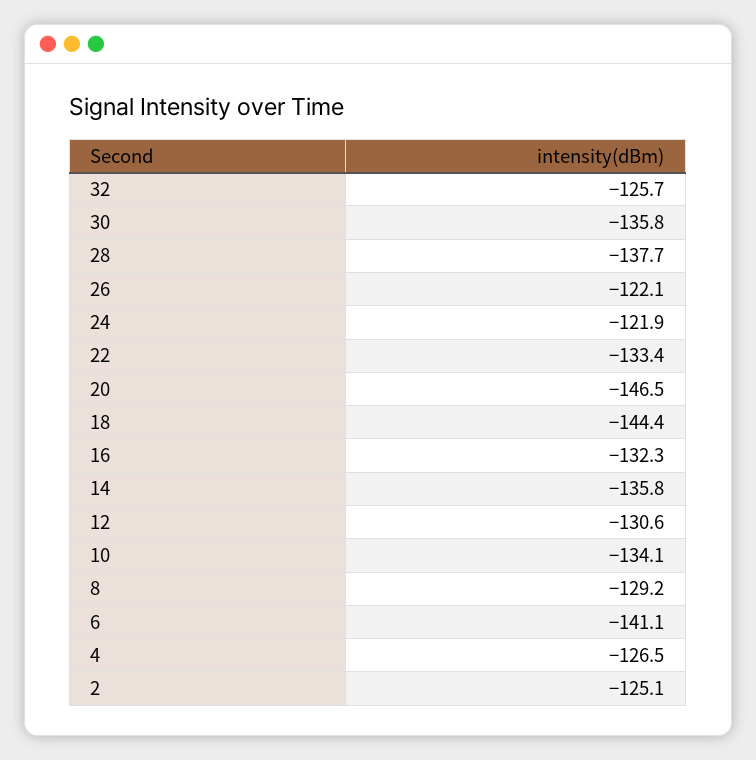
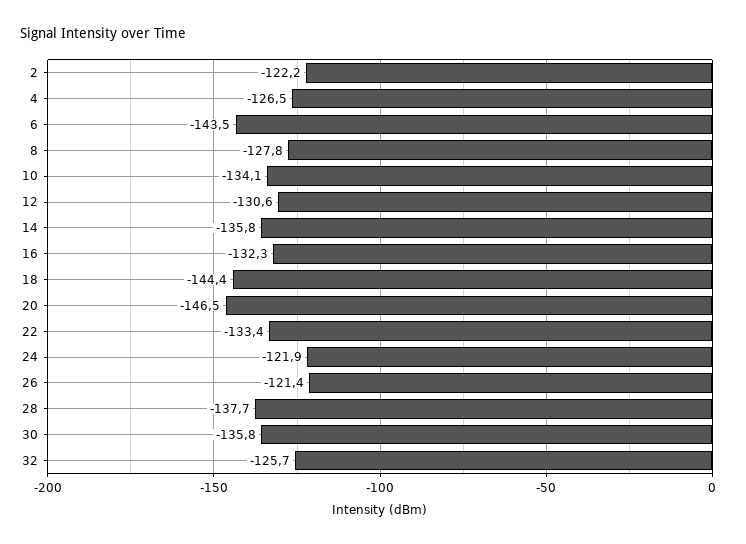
  {
    "32": -125.7,
    "30": -135.8,
    "28": -137.7,
-   "26": -122.1,
+   "26": -121.4,
    "24": -121.9,
    "22": -133.4,
    "20": -146.5,
    "18": -144.4,
    "16": -132.3,
    "14": -135.8,
    "12": -130.6,
    "10": -134.1,
-   "8": -129.2,
+   "8": -127.8,
-   "6": -141.1,
+   "6": -143.5,
    "4": -126.5,
-   "2": -125.1
+   "2": -122.2
  }

